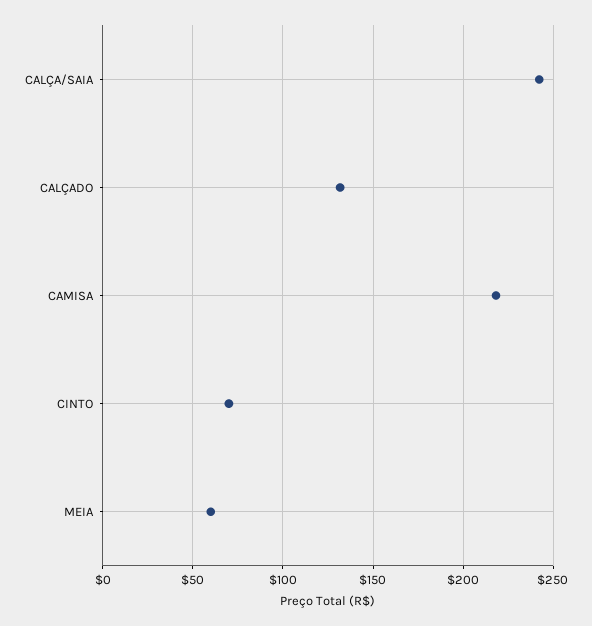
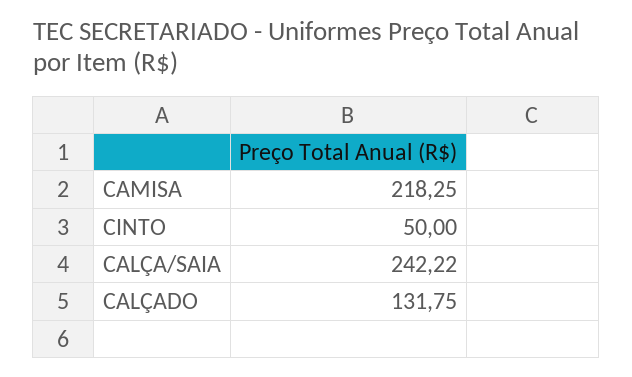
  {
    "CALÇA/SAIA": 242.22,
    "CALÇADO": 131.75,
    "CAMISA": 218.25,
-   "CINTO": 70,
+   "CINTO": 50
-   "MEIA": 60
  }

